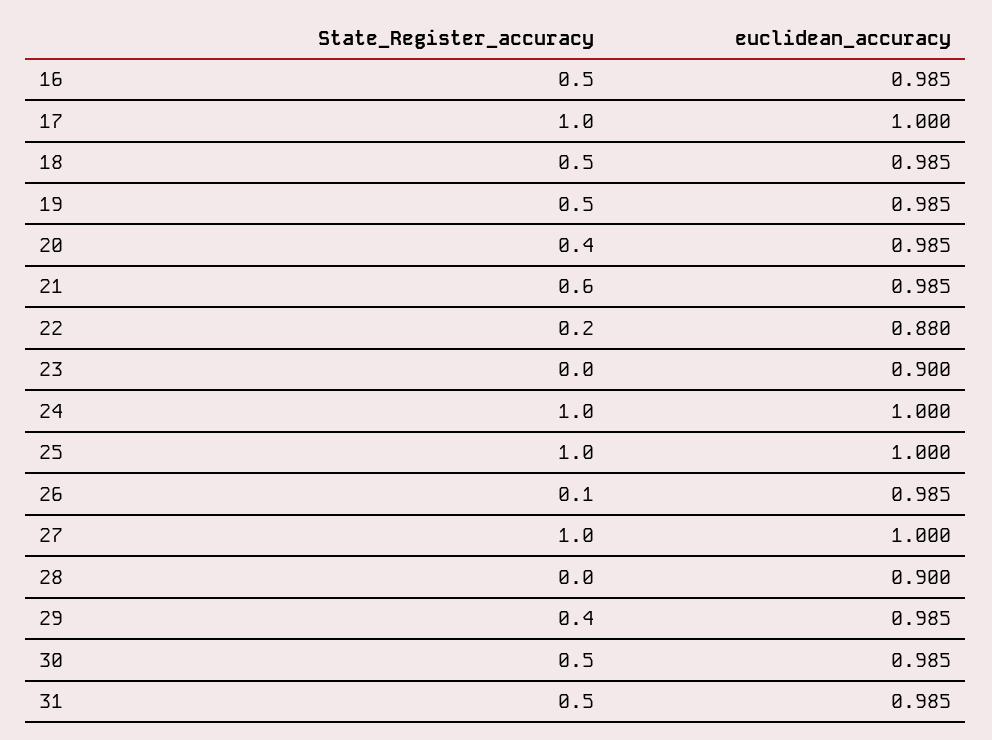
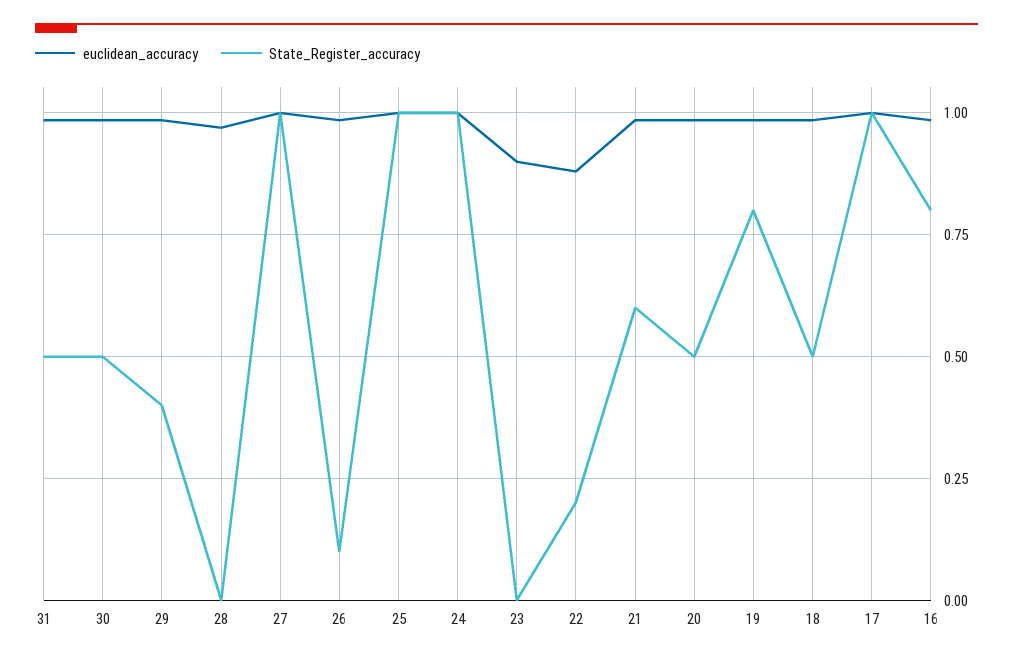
  {
    "State_Register_accuracy": {
-     "16": 0.5,
+     "16": 0.8,
      "17": 1,
      "18": 0.5,
-     "19": 0.5,
+     "19": 0.8,
-     "20": 0.4,
+     "20": 0.5,
      "21": 0.6,
      "22": 0.2,
      "23": 0,
      "24": 1,
      "25": 1,
      "26": 0.1,
      "27": 1,
      "28": 0,
      "29": 0.4,
      "30": 0.5,
      "31": 0.5
    },
    "euclidean_accuracy": {
      "16": 0.985,
      "17": 1,
      "18": 0.985,
      "19": 0.985,
      "20": 0.985,
      "21": 0.985,
      "22": 0.88,
      "23": 0.9,
      "24": 1,
      "25": 1,
      "26": 0.985,
      "27": 1,
-     "28": 0.9,
+     "28": 0.975,
      "29": 0.985,
      "30": 0.985,
      "31": 0.985
    }
  }

